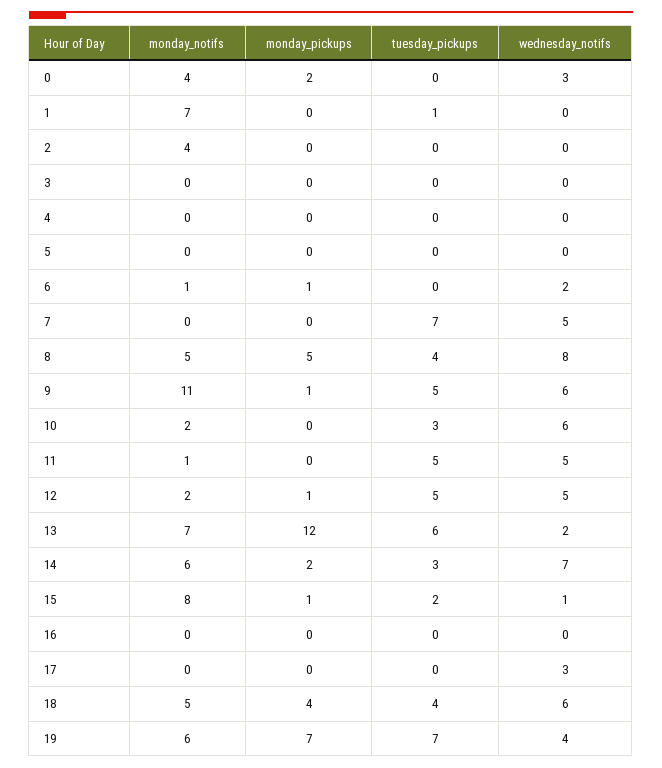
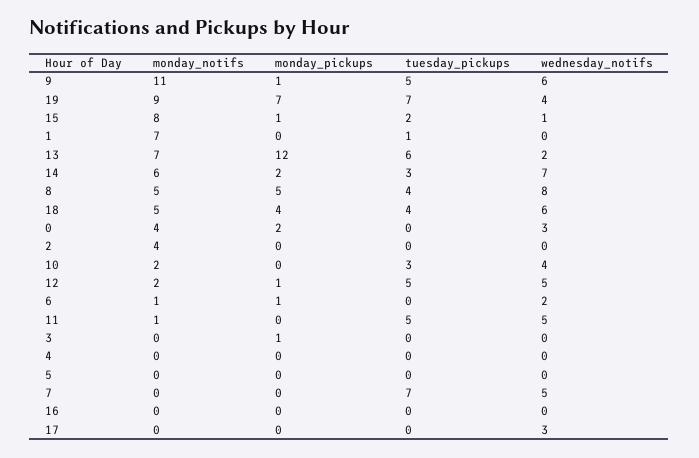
  {
    "monday_notifs": {
      "0": 4,
      "1": 7,
      "2": 4,
      "3": 0,
      "4": 0,
      "5": 0,
      "6": 1,
      "7": 0,
      "8": 5,
      "9": 11,
      "10": 2,
      "11": 1,
      "12": 2,
      "13": 7,
      "14": 6,
      "15": 8,
      "16": 0,
      "17": 0,
      "18": 5,
-     "19": 6
+     "19": 9
    },
    "monday_pickups": {
      "0": 2,
      "1": 0,
      "2": 0,
-     "3": 0,
+     "3": 1,
      "4": 0,
      "5": 0,
      "6": 1,
      "7": 0,
      "8": 5,
      "9": 1,
      "10": 0,
      "11": 0,
      "12": 1,
      "13": 12,
      "14": 2,
      "15": 1,
      "16": 0,
      "17": 0,
      "18": 4,
      "19": 7
    },
    "tuesday_pickups": {
      "0": 0,
      "1": 1,
      "2": 0,
      "3": 0,
      "4": 0,
      "5": 0,
      "6": 0,
      "7": 7,
      "8": 4,
      "9": 5,
      "10": 3,
      "11": 5,
      "12": 5,
      "13": 6,
      "14": 3,
      "15": 2,
      "16": 0,
      "17": 0,
      "18": 4,
      "19": 7
    },
    "wednesday_notifs": {
      "0": 3,
      "1": 0,
      "2": 0,
      "3": 0,
      "4": 0,
      "5": 0,
      "6": 2,
      "7": 5,
      "8": 8,
      "9": 6,
-     "10": 6,
+     "10": 4,
      "11": 5,
      "12": 5,
      "13": 2,
      "14": 7,
      "15": 1,
      "16": 0,
      "17": 3,
      "18": 6,
      "19": 4
    }
  }

